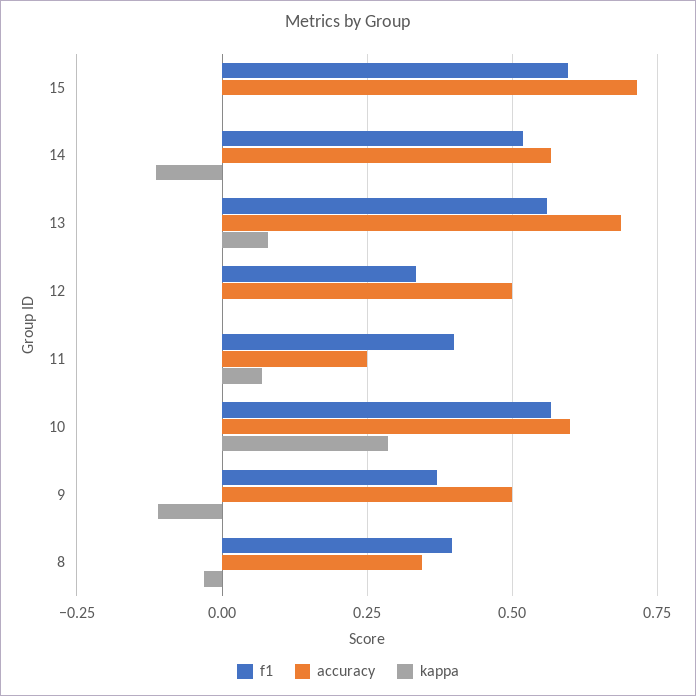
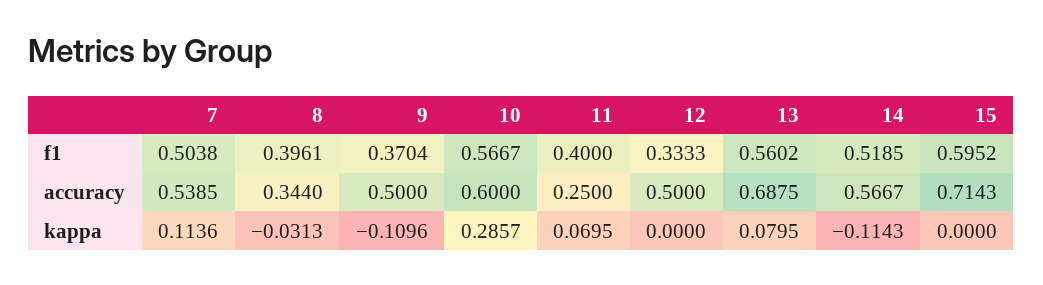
  {
    "f1": {
      "15": 0.5952,
      "14": 0.5185,
      "13": 0.5602,
      "12": 0.3333,
      "11": 0.4,
      "10": 0.5667,
      "9": 0.3704,
-     "8": 0.3961
+     "8": 0.3961,
+     "7": 0.5038
    },
    "accuracy": {
      "15": 0.7143,
      "14": 0.5667,
      "13": 0.6875,
      "12": 0.5,
      "11": 0.25,
      "10": 0.6,
      "9": 0.5,
-     "8": 0.344
+     "8": 0.344,
+     "7": 0.5385
    },
    "kappa": {
      "15": 0,
      "14": -0.1143,
      "13": 0.0795,
      "12": 0,
      "11": 0.0695,
      "10": 0.2857,
      "9": -0.1096,
-     "8": -0.0313
+     "8": -0.0313,
+     "7": 0.1136
    }
  }

